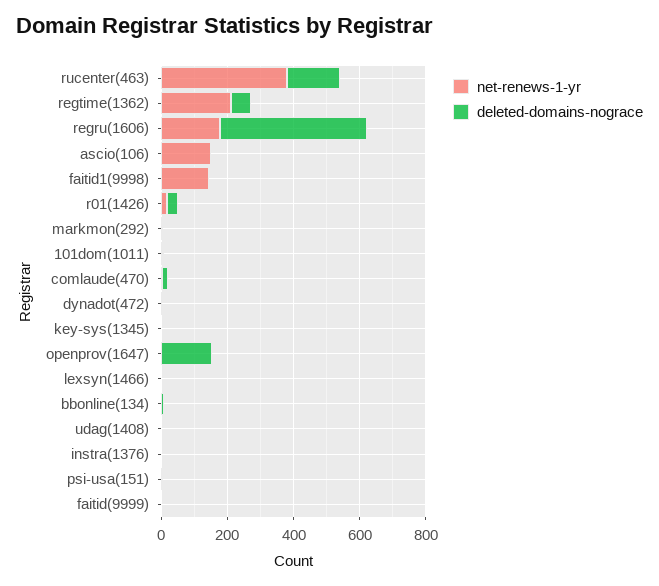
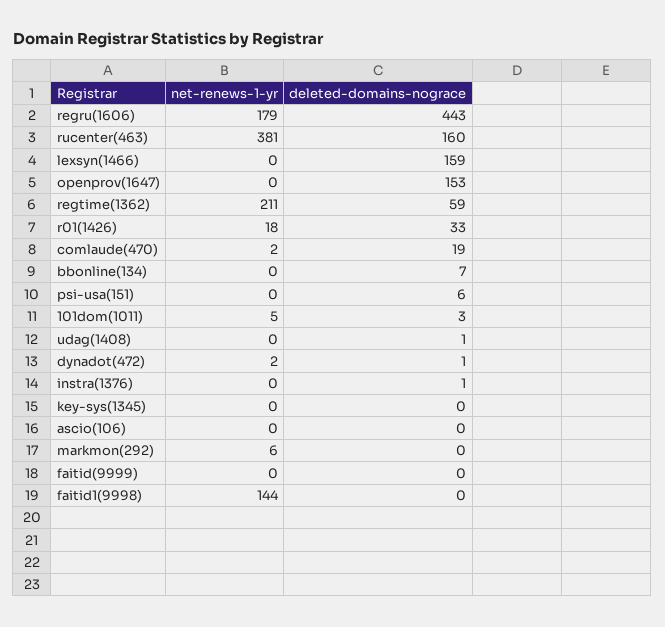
  {
    "net-renews-1-yr": {
      "rucenter(463)": 381,
      "regtime(1362)": 211,
      "regru(1606)": 179,
-     "ascio(106)": 150,
+     "ascio(106)": 0,
      "faitid1(9998)": 144,
      "r01(1426)": 18,
      "markmon(292)": 6,
      "101dom(1011)": 5,
      "comlaude(470)": 2,
      "dynadot(472)": 2,
      "key-sys(1345)": 0,
      "openprov(1647)": 0,
      "lexsyn(1466)": 0,
      "bbonline(134)": 0,
      "udag(1408)": 0,
      "instra(1376)": 0,
      "psi-usa(151)": 0,
      "faitid(9999)": 0
    },
    "deleted-domains-nograce": {
      "rucenter(463)": 160,
      "regtime(1362)": 59,
      "regru(1606)": 443,
      "ascio(106)": 0,
      "faitid1(9998)": 0,
      "r01(1426)": 33,
      "markmon(292)": 0,
      "101dom(1011)": 3,
      "comlaude(470)": 19,
      "dynadot(472)": 1,
      "key-sys(1345)": 0,
      "openprov(1647)": 153,
-     "lexsyn(1466)": 0,
+     "lexsyn(1466)": 159,
      "bbonline(134)": 7,
      "udag(1408)": 1,
      "instra(1376)": 1,
      "psi-usa(151)": 6,
      "faitid(9999)": 0
    }
  }

